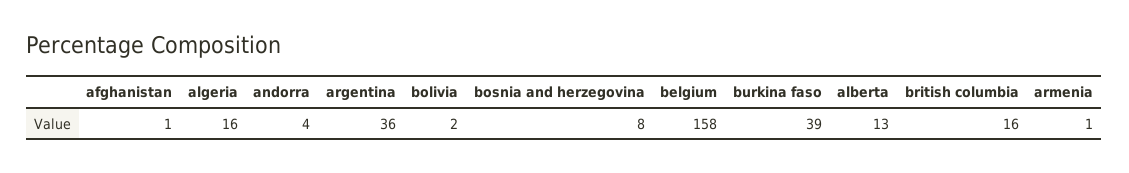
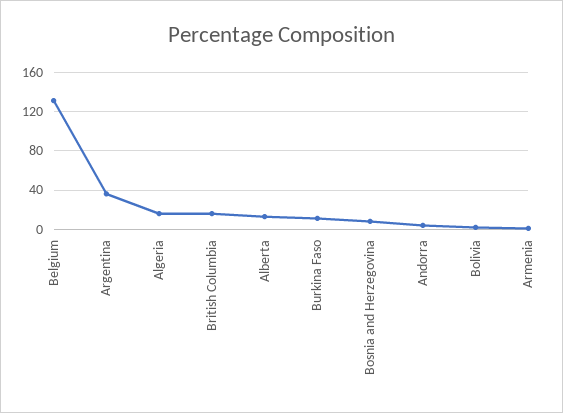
  {
-   "afghanistan": 1,
    "algeria": 16,
    "andorra": 4,
    "argentina": 36,
    "bolivia": 2,
    "bosnia and herzegovina": 8,
-   "belgium": 158,
+   "belgium": 130,
-   "burkina faso": 39,
+   "burkina faso": 10,
    "alberta": 13,
    "british columbia": 16,
    "armenia": 1
  }

